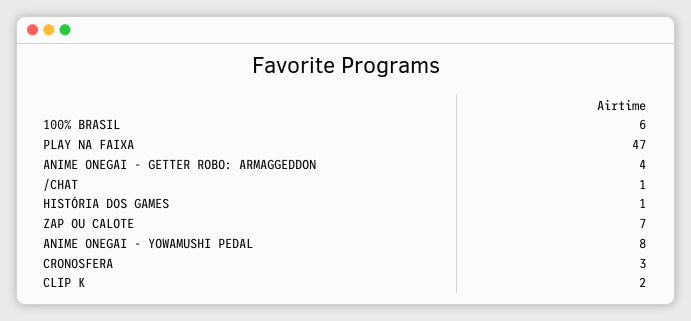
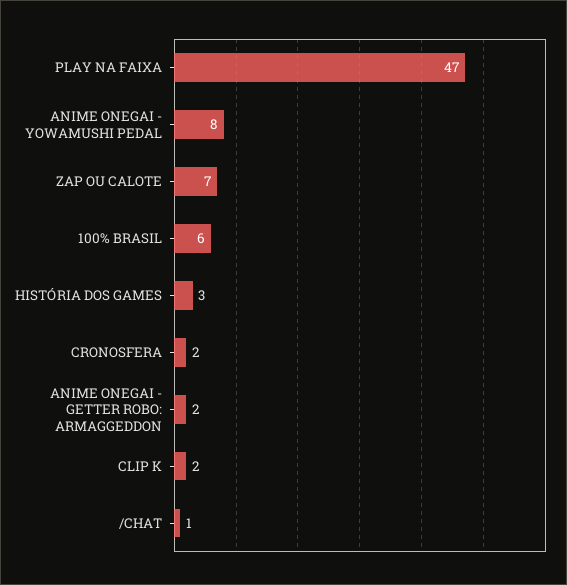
  {
    "100% BRASIL": 6,
    "PLAY NA FAIXA": 47,
-   "ANIME ONEGAI - GETTER ROBO: ARMAGGEDDON": 4,
+   "ANIME ONEGAI - GETTER ROBO: ARMAGGEDDON": 2,
    "/CHAT": 1,
-   "HISTÓRIA DOS GAMES": 1,
+   "HISTÓRIA DOS GAMES": 3,
    "ZAP OU CALOTE": 7,
    "ANIME ONEGAI - YOWAMUSHI PEDAL": 8,
-   "CRONOSFERA": 3,
+   "CRONOSFERA": 2,
    "CLIP K": 2
  }

